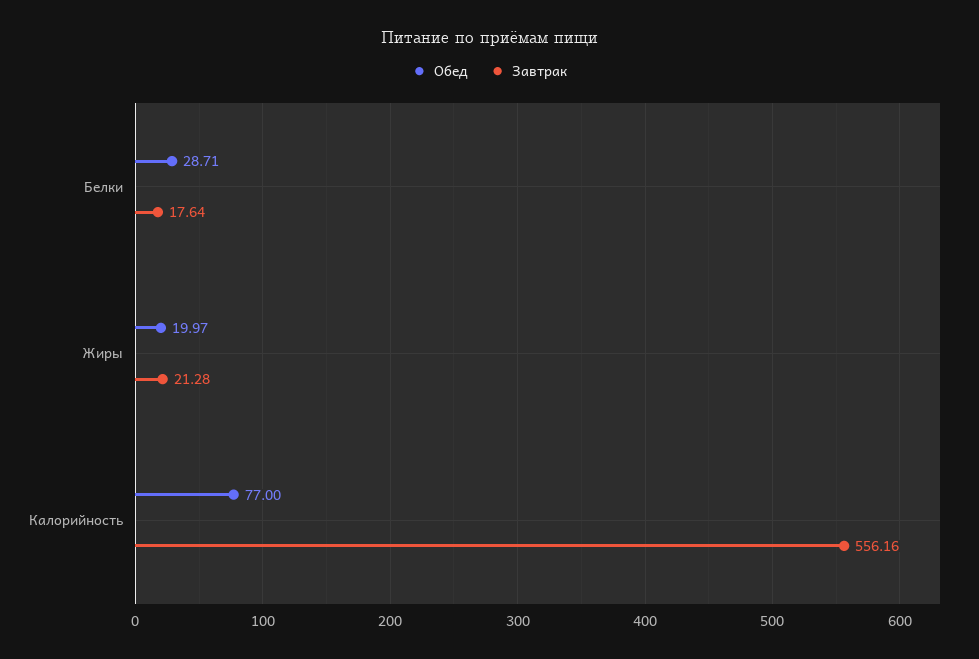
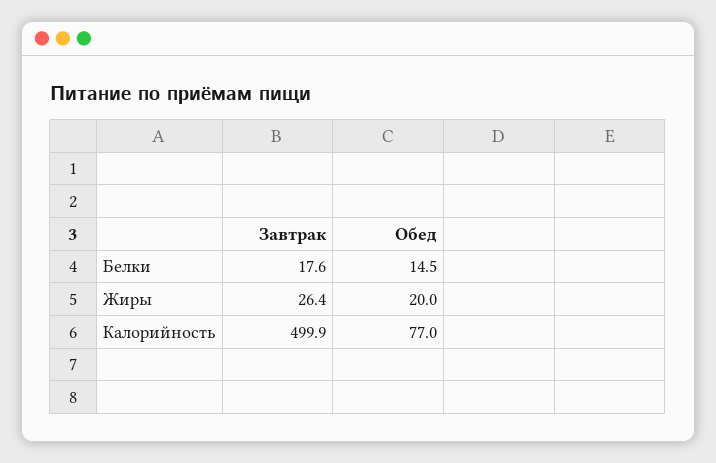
  {
    "Обед": {
-     "Белки": 28.71,
+     "Белки": 14.5,
      "Жиры": 19.97,
      "Калорийность": 77
    },
    "Завтрак": {
      "Белки": 17.64,
-     "Жиры": 21.28,
+     "Жиры": 26.4,
-     "Калорийность": 556.16
+     "Калорийность": 499.9
    }
  }

